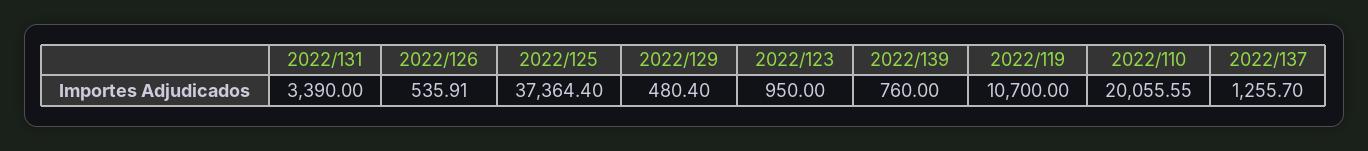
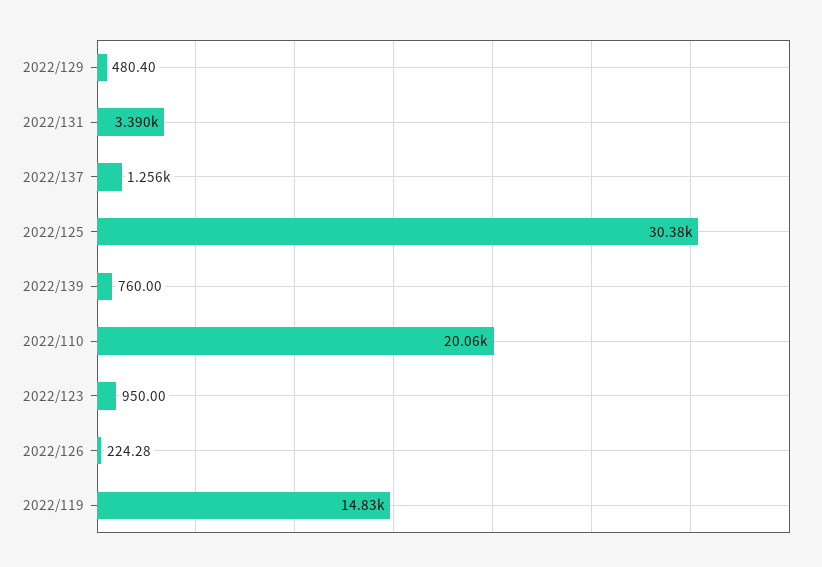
  {
    "2022/131": 3390,
-   "2022/126": 535.91,
+   "2022/126": 224.28,
-   "2022/125": 37364.4,
+   "2022/125": 30380,
    "2022/129": 480.4,
    "2022/123": 950,
    "2022/139": 760,
-   "2022/119": 10700,
+   "2022/119": 14830,
    "2022/110": 20055.55,
    "2022/137": 1255.7
  }

